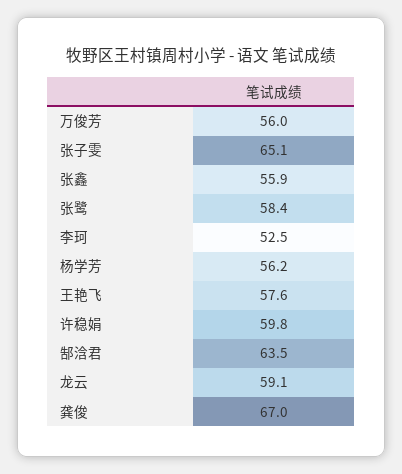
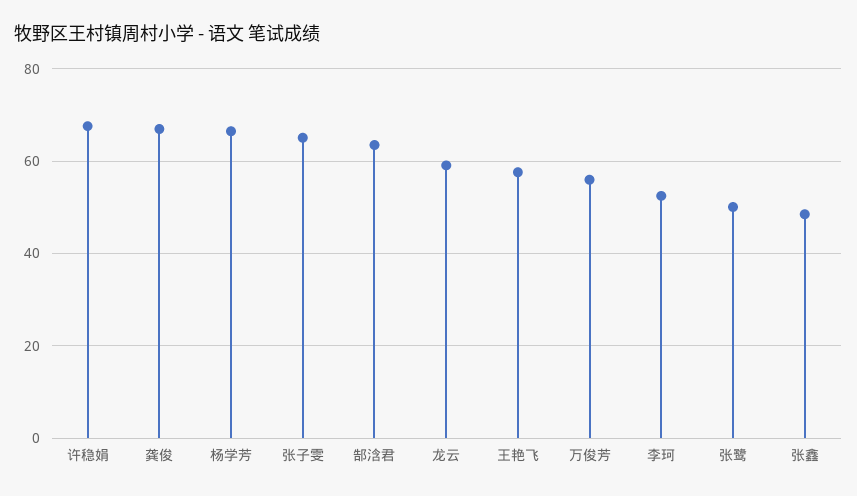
  {
    "万俊芳": 56,
    "张子雯": 65.1,
-   "张鑫": 55.9,
+   "张鑫": 48,
-   "张鹭": 58.4,
+   "张鹭": 50,
    "李珂": 52.5,
-   "杨学芳": 56.2,
+   "杨学芳": 66,
    "王艳飞": 57.6,
-   "许稳娟": 59.8,
+   "许稳娟": 68,
    "郜浛君": 63.5,
    "龙云": 59.1,
    "龚俊": 67
  }

